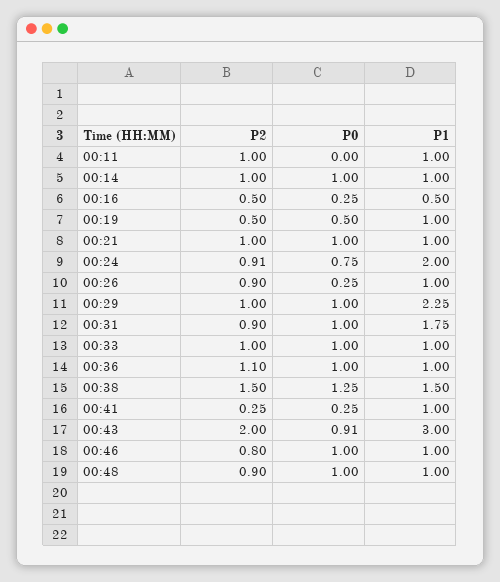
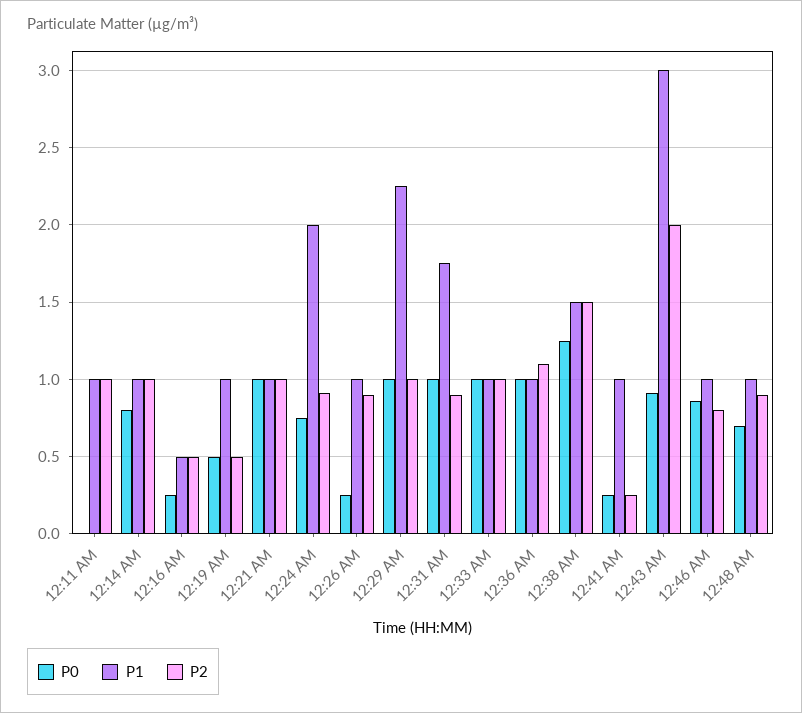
  {
    "P2": {
      "00:11": 1,
      "00:14": 1,
      "00:16": 0.5,
      "00:19": 0.5,
      "00:21": 1,
      "00:24": 0.91,
      "00:26": 0.9,
      "00:29": 1,
      "00:31": 0.9,
      "00:33": 1,
      "00:36": 1.1,
      "00:38": 1.5,
      "00:41": 0.25,
      "00:43": 2,
      "00:46": 0.8,
      "00:48": 0.9
    },
    "P0": {
      "00:11": 0,
-     "00:14": 1,
+     "00:14": 0.8,
      "00:16": 0.25,
      "00:19": 0.5,
      "00:21": 1,
      "00:24": 0.75,
      "00:26": 0.25,
      "00:29": 1,
      "00:31": 1,
      "00:33": 1,
      "00:36": 1,
      "00:38": 1.25,
      "00:41": 0.25,
      "00:43": 0.91,
-     "00:46": 1,
+     "00:46": 0.85,
-     "00:48": 1
+     "00:48": 0.7
    },
    "P1": {
      "00:11": 1,
      "00:14": 1,
      "00:16": 0.5,
      "00:19": 1,
      "00:21": 1,
      "00:24": 2,
      "00:26": 1,
      "00:29": 2.25,
      "00:31": 1.75,
      "00:33": 1,
      "00:36": 1,
      "00:38": 1.5,
      "00:41": 1,
      "00:43": 3,
      "00:46": 1,
      "00:48": 1
    }
  }

